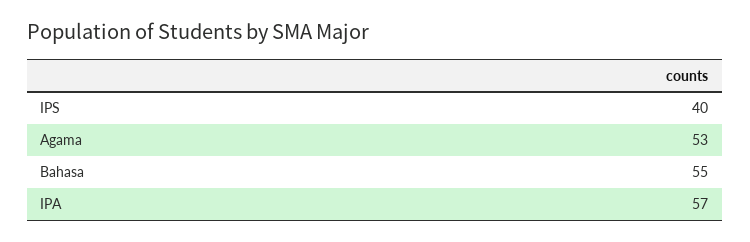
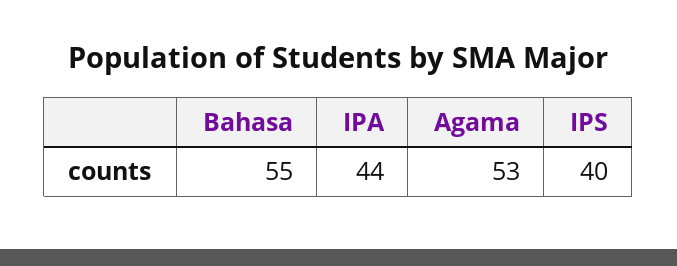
  {
    "IPS": 40,
    "Agama": 53,
    "Bahasa": 55,
-   "IPA": 57
+   "IPA": 44
  }

